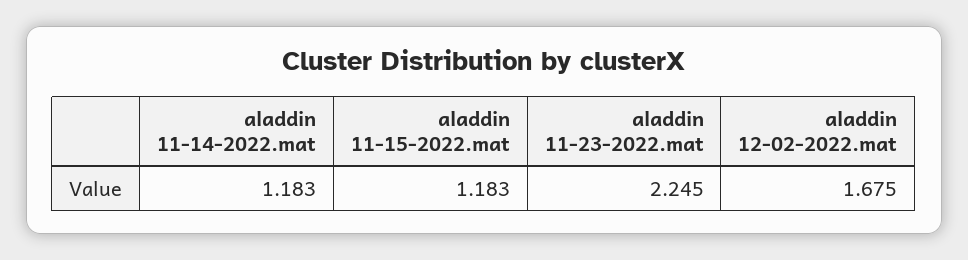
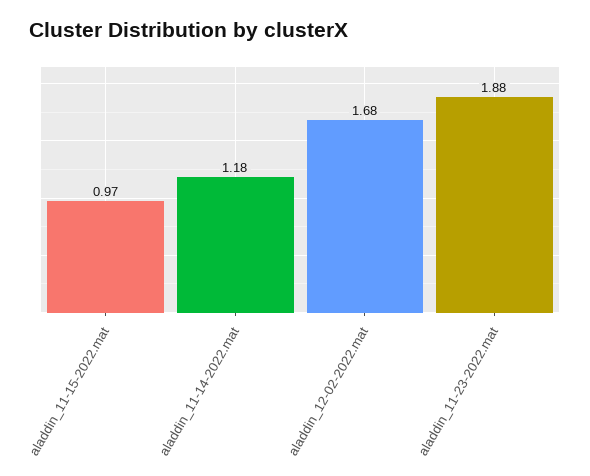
  {
    "aladdin 11-14-2022.mat": 1.183,
-   "aladdin 11-15-2022.mat": 1.183,
+   "aladdin 11-15-2022.mat": 0.97,
-   "aladdin 11-23-2022.mat": 2.245,
+   "aladdin 11-23-2022.mat": 1.88,
    "aladdin 12-02-2022.mat": 1.675
  }

